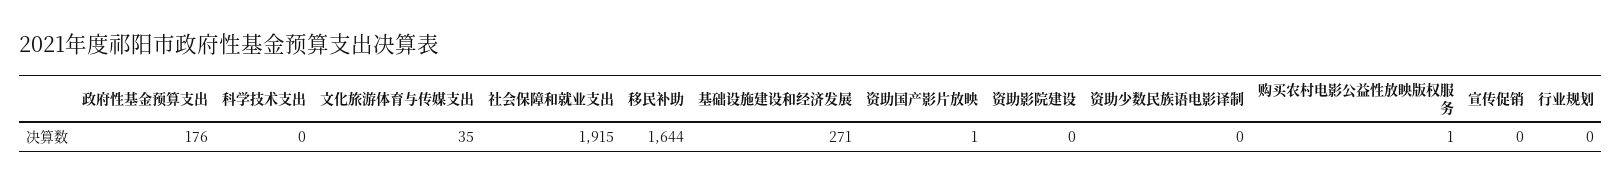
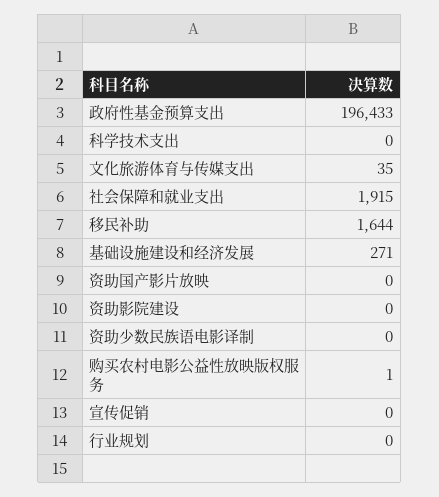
  {
-   "政府性基金预算支出": 176,
+   "政府性基金预算支出": 196433,
    "科学技术支出": 0,
    "文化旅游体育与传媒支出": 35,
    "社会保障和就业支出": 1915,
    "移民补助": 1644,
    "基础设施建设和经济发展": 271,
-   "资助国产影片放映": 1,
+   "资助国产影片放映": 0,
    "资助影院建设": 0,
    "资助少数民族语电影译制": 0,
    "购买农村电影公益性放映版权服务": 1,
    "宣传促销": 0,
    "行业规划": 0
  }

